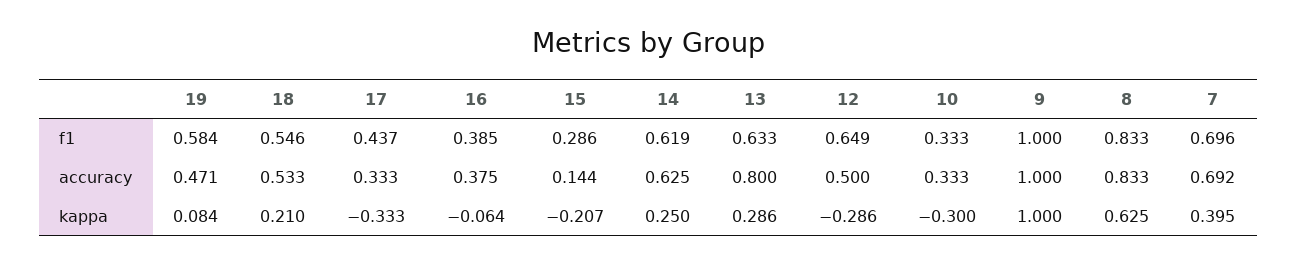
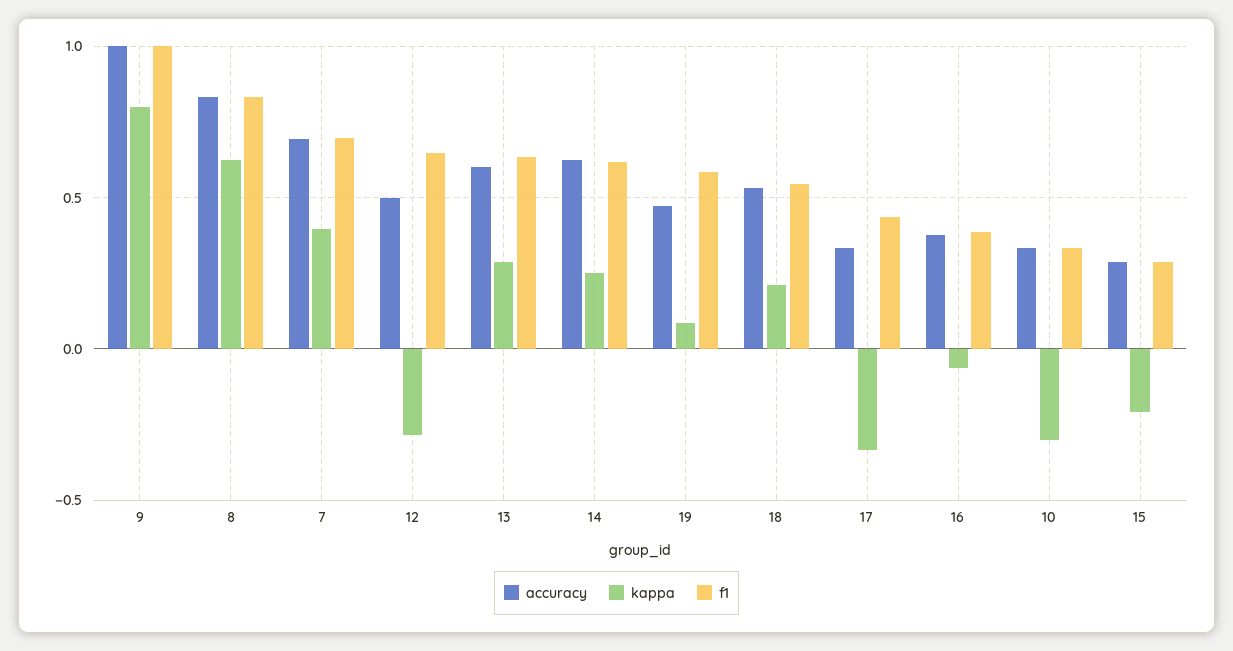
  {
    "f1": {
      "19": 0.584,
      "18": 0.546,
      "17": 0.437,
      "16": 0.385,
      "15": 0.286,
      "14": 0.619,
      "13": 0.633,
      "12": 0.649,
      "10": 0.333,
      "9": 1,
      "8": 0.833,
      "7": 0.696
    },
    "accuracy": {
      "19": 0.471,
      "18": 0.533,
      "17": 0.333,
      "16": 0.375,
-     "15": 0.144,
+     "15": 0.3,
      "14": 0.625,
-     "13": 0.8,
+     "13": 0.6,
      "12": 0.5,
      "10": 0.333,
      "9": 1,
      "8": 0.833,
      "7": 0.692
    },
    "kappa": {
      "19": 0.084,
      "18": 0.21,
      "17": -0.333,
      "16": -0.064,
      "15": -0.207,
      "14": 0.25,
      "13": 0.286,
      "12": -0.286,
      "10": -0.3,
-     "9": 1,
+     "9": 0.8,
      "8": 0.625,
      "7": 0.395
    }
  }

